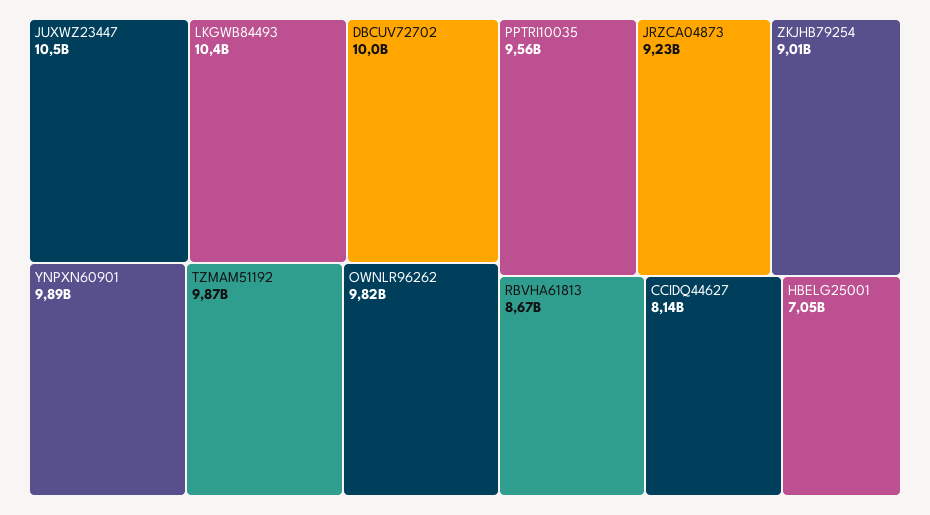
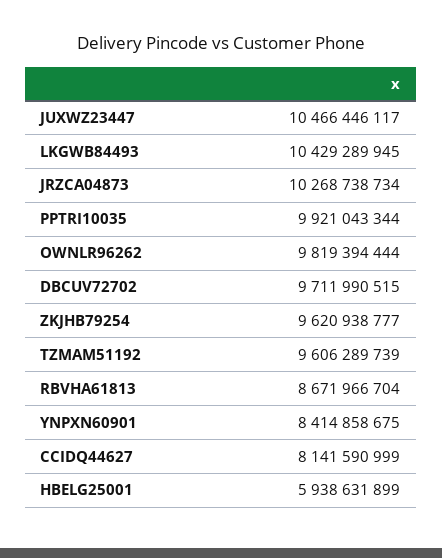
  {
    "JUXWZ23447": 10466446117,
    "LKGWB84493": 10429289945,
-   "DBCUV72702": 10000000000,
+   "DBCUV72702": 9711990515,
-   "YNPXN60901": 9890000000,
+   "YNPXN60901": 8414858675,
-   "TZMAM51192": 9870000000,
+   "TZMAM51192": 9606289739,
    "OWNLR96262": 9819394444,
-   "PPTRI10035": 9560000000,
+   "PPTRI10035": 9921043344,
-   "JRZCA04873": 9230000000,
+   "JRZCA04873": 10268738734,
-   "ZKJHB79254": 9010000000,
+   "ZKJHB79254": 9620938777,
    "RBVHA61813": 8671966704,
    "CCIDQ44627": 8141590999,
-   "HBELG25001": 7050000000
+   "HBELG25001": 5938631899
  }

